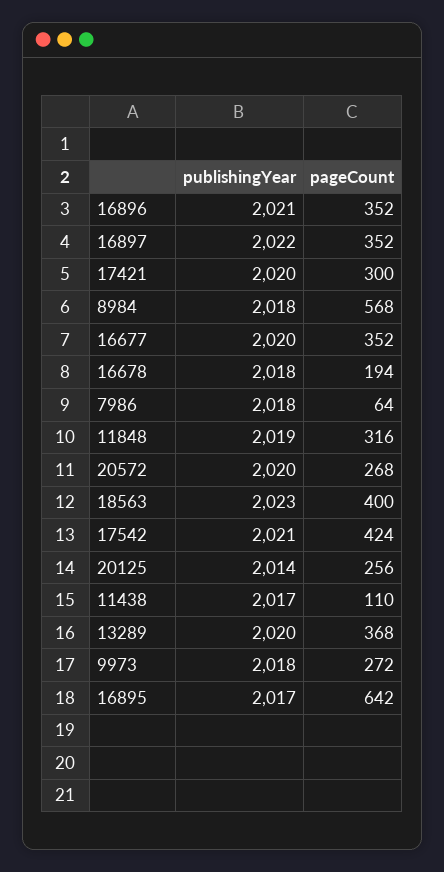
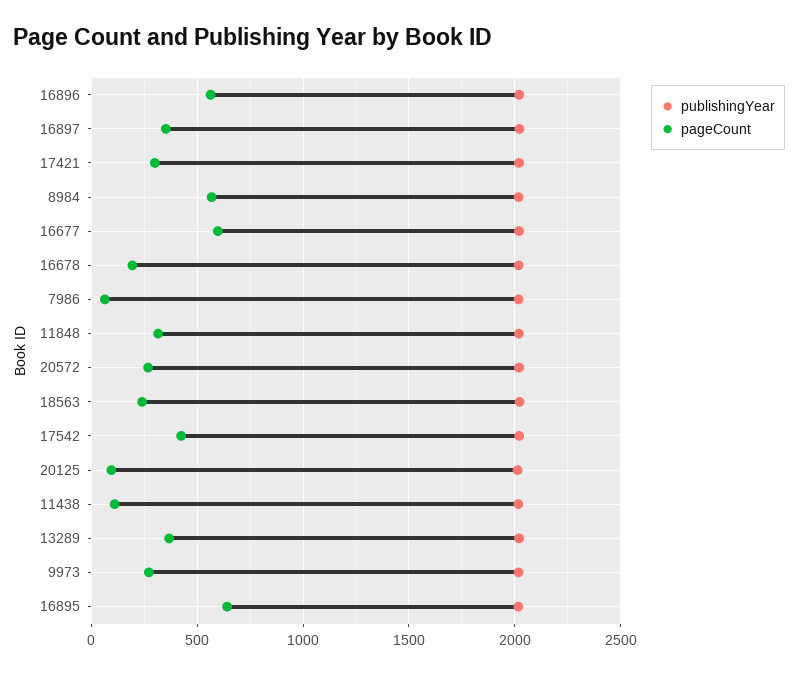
  {
    "publishingYear": {
      "16896": 2021,
      "16897": 2022,
      "17421": 2020,
      "8984": 2018,
      "16677": 2020,
      "16678": 2018,
      "7986": 2018,
      "11848": 2019,
      "20572": 2020,
      "18563": 2023,
      "17542": 2021,
      "20125": 2014,
      "11438": 2017,
      "13289": 2020,
      "9973": 2018,
      "16895": 2017
    },
    "pageCount": {
-     "16896": 352,
+     "16896": 550,
      "16897": 352,
      "17421": 300,
      "8984": 568,
-     "16677": 352,
+     "16677": 600,
      "16678": 194,
      "7986": 64,
      "11848": 316,
      "20572": 268,
-     "18563": 400,
+     "18563": 250,
      "17542": 424,
-     "20125": 256,
+     "20125": 100,
      "11438": 110,
      "13289": 368,
      "9973": 272,
      "16895": 642
    }
  }

